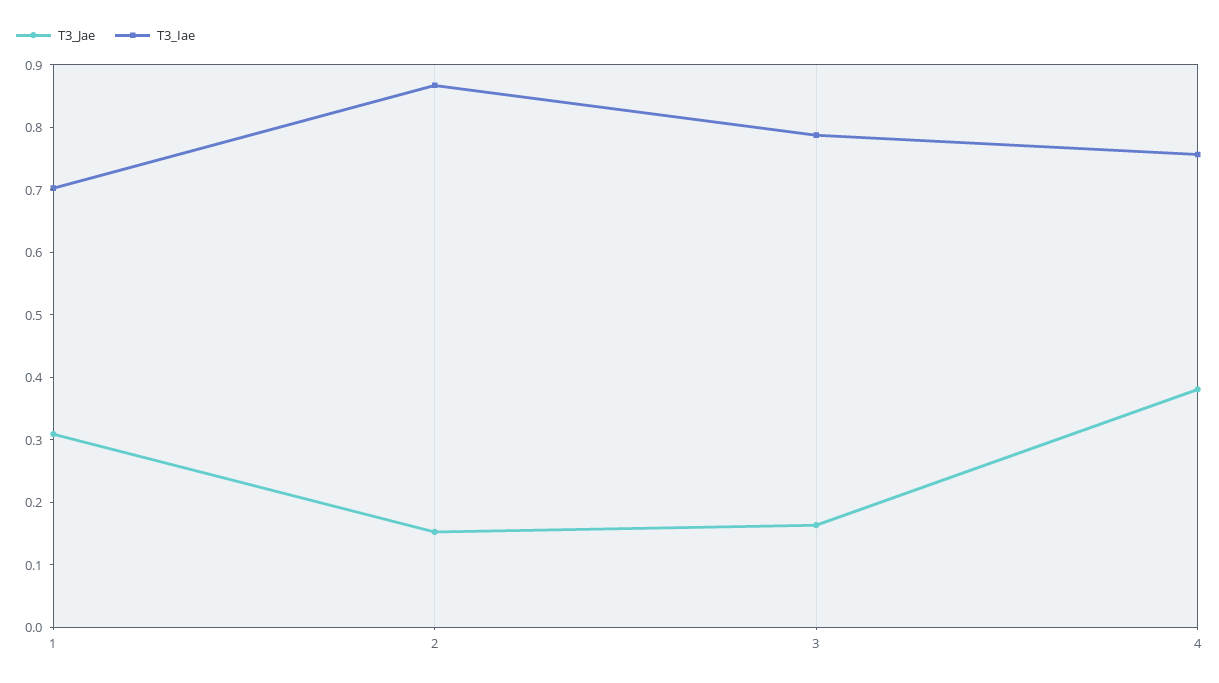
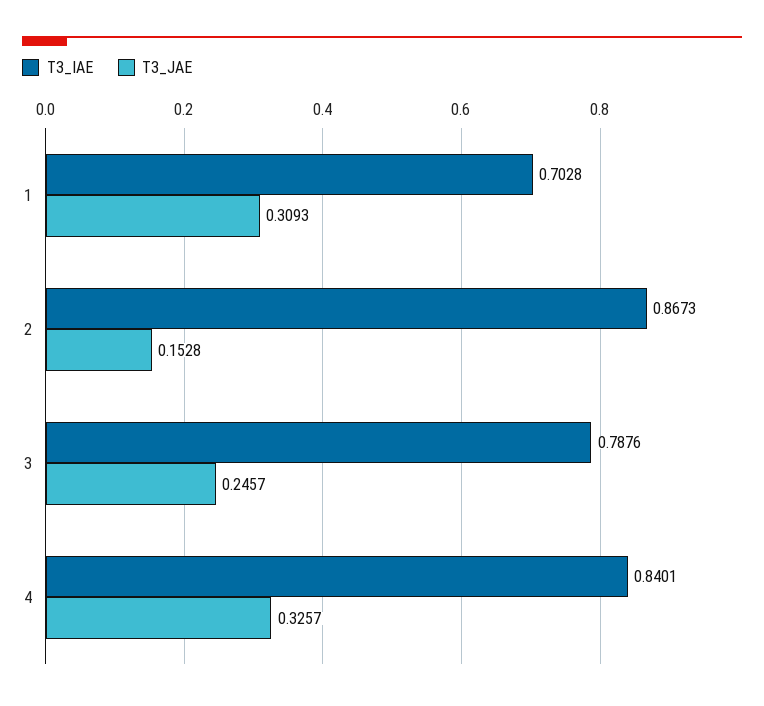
  {
    "T3_Jae": {
      "1": 0.3093,
      "2": 0.1528,
-     "3": 0.16,
+     "3": 0.2457,
-     "4": 0.38
+     "4": 0.3257
    },
    "T3_Iae": {
      "1": 0.7028,
      "2": 0.8673,
      "3": 0.7876,
-     "4": 0.76
+     "4": 0.8401
    }
  }

